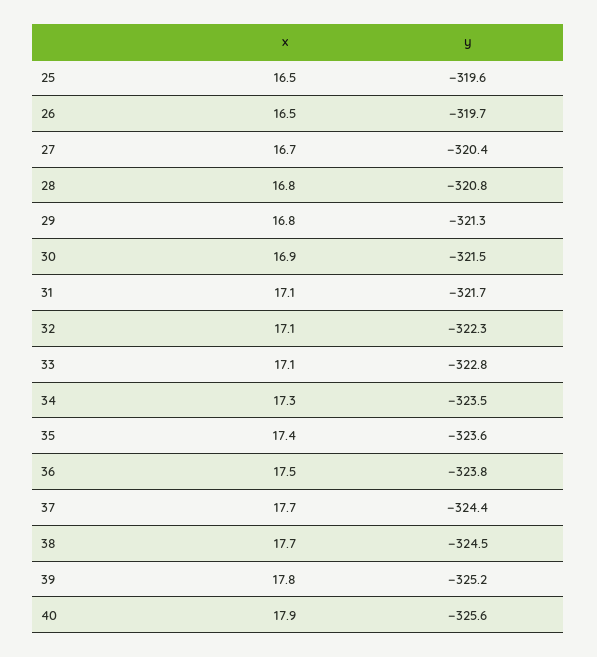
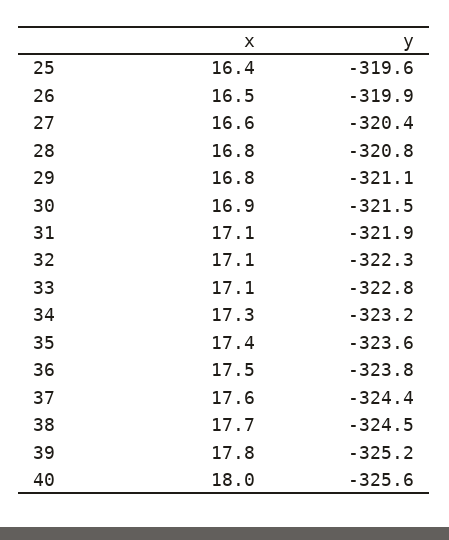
  {
    "x": {
-     "25": 16.5,
+     "25": 16.4,
      "26": 16.5,
-     "27": 16.7,
+     "27": 16.6,
      "28": 16.8,
      "29": 16.8,
      "30": 16.9,
      "31": 17.1,
      "32": 17.1,
      "33": 17.1,
      "34": 17.3,
      "35": 17.4,
      "36": 17.5,
-     "37": 17.7,
+     "37": 17.6,
      "38": 17.7,
      "39": 17.8,
-     "40": 17.9
+     "40": 18
    },
    "y": {
      "25": -319.6,
-     "26": -319.7,
+     "26": -319.9,
      "27": -320.4,
      "28": -320.8,
-     "29": -321.3,
+     "29": -321.1,
      "30": -321.5,
-     "31": -321.7,
+     "31": -321.9,
      "32": -322.3,
      "33": -322.8,
-     "34": -323.5,
+     "34": -323.2,
      "35": -323.6,
      "36": -323.8,
      "37": -324.4,
      "38": -324.5,
      "39": -325.2,
      "40": -325.6
    }
  }

